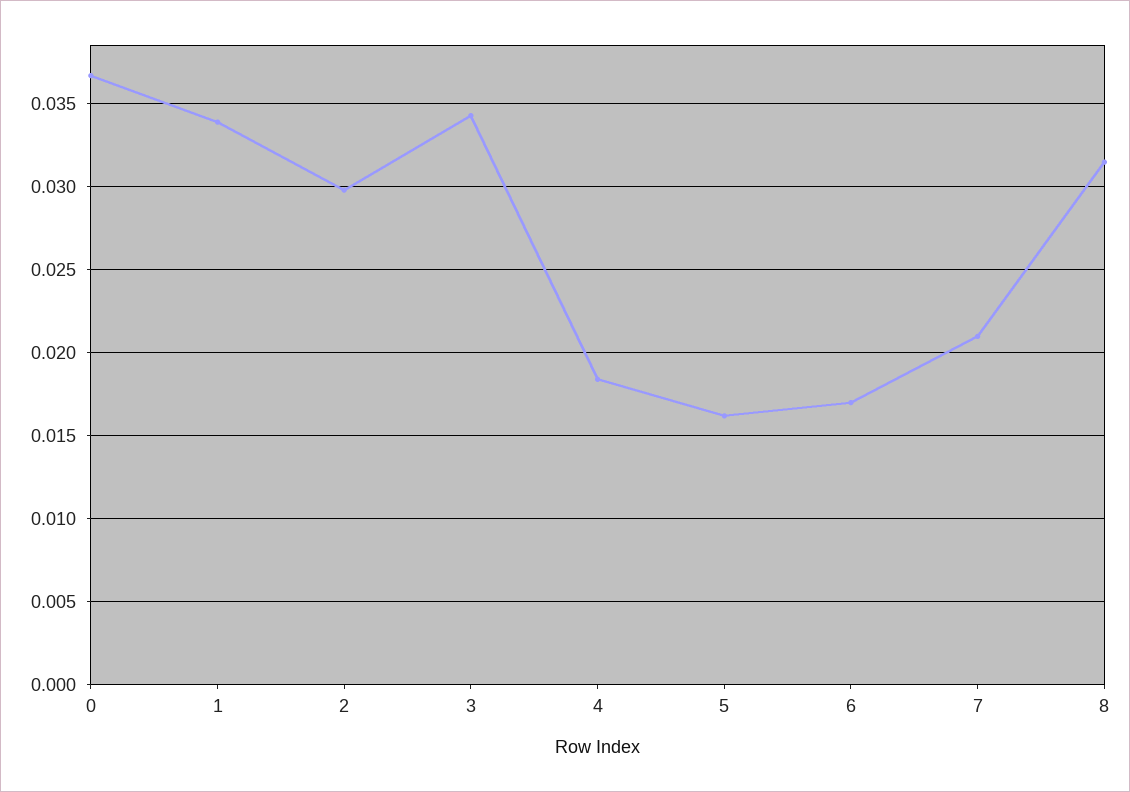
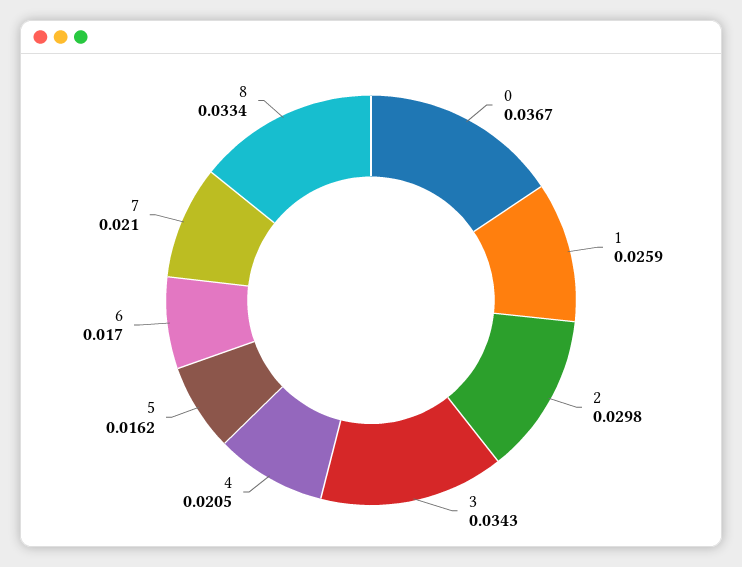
  {
    "0": 0.0367,
-   "1": 0.034,
+   "1": 0.0259,
    "2": 0.0298,
    "3": 0.0343,
-   "4": 0.0185,
+   "4": 0.0205,
    "5": 0.0162,
    "6": 0.017,
    "7": 0.021,
-   "8": 0.0315
+   "8": 0.0334
  }

